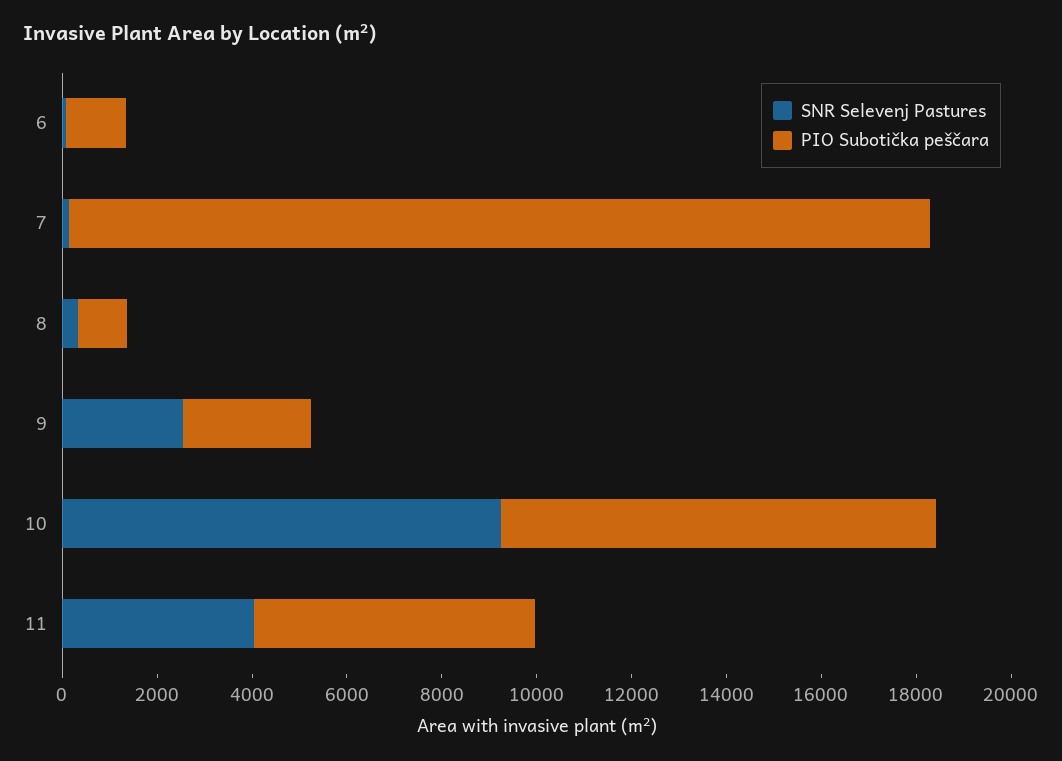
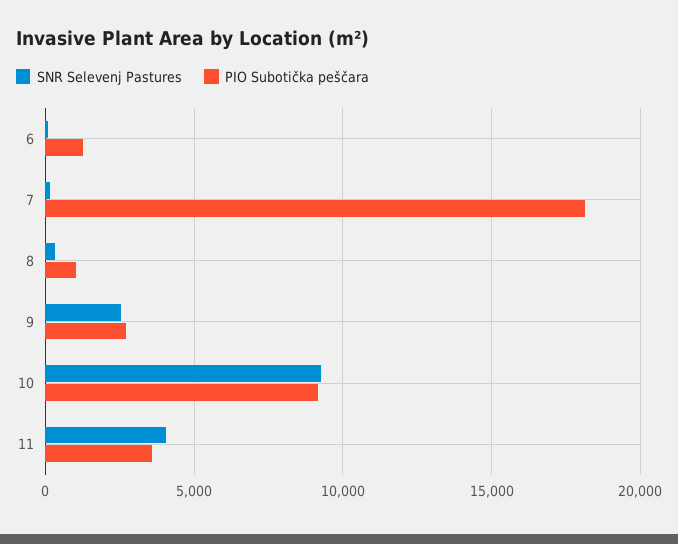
  {
    "SNR Selevenj Pastures": {
      "6": 0,
      "7": 0,
      "8": 500,
      "9": 2500,
      "10": 9000,
      "11": 4000
    },
    "PIO Subotička peščara": {
      "6": 1500,
      "7": 18000,
      "8": 1000,
      "9": 2500,
      "10": 9000,
-     "11": 6000
+     "11": 3500
    }
  }

